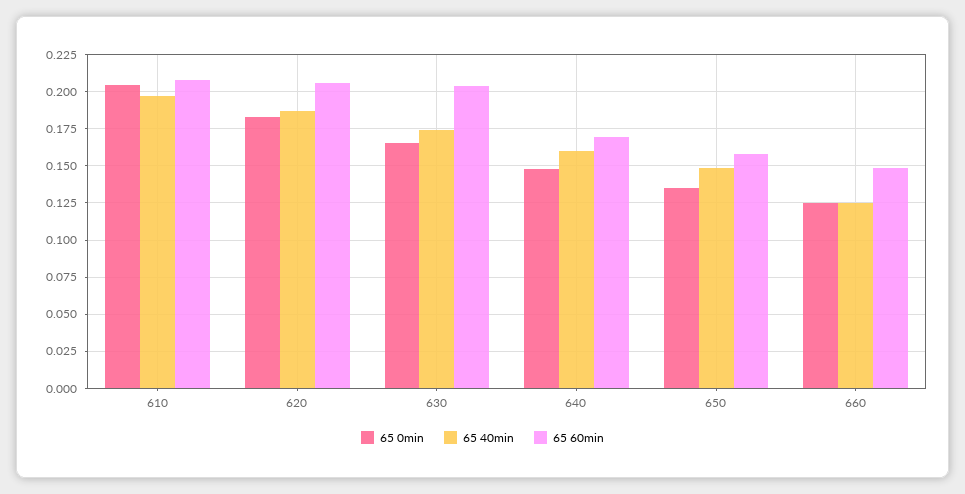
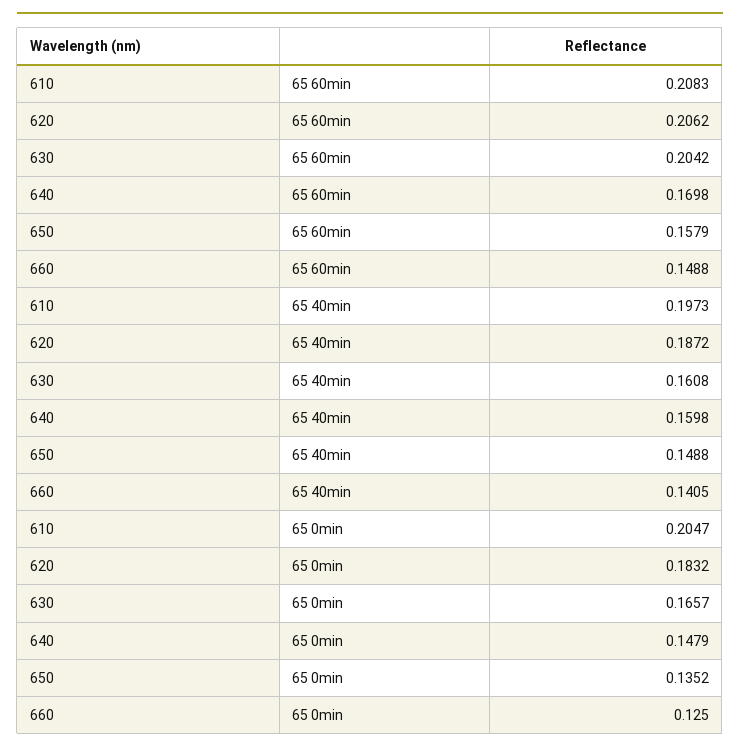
  {
    "65 0min": {
      "610": 0.2047,
      "620": 0.1832,
      "630": 0.1657,
      "640": 0.1479,
      "650": 0.1352,
      "660": 0.125
    },
    "65 40min": {
      "610": 0.1973,
      "620": 0.1872,
-     "630": 0.175,
+     "630": 0.1608,
      "640": 0.1598,
      "650": 0.1488,
-     "660": 0.125
+     "660": 0.1405
    },
    "65 60min": {
      "610": 0.2083,
      "620": 0.2062,
      "630": 0.2042,
      "640": 0.1698,
      "650": 0.1579,
      "660": 0.1488
    }
  }

